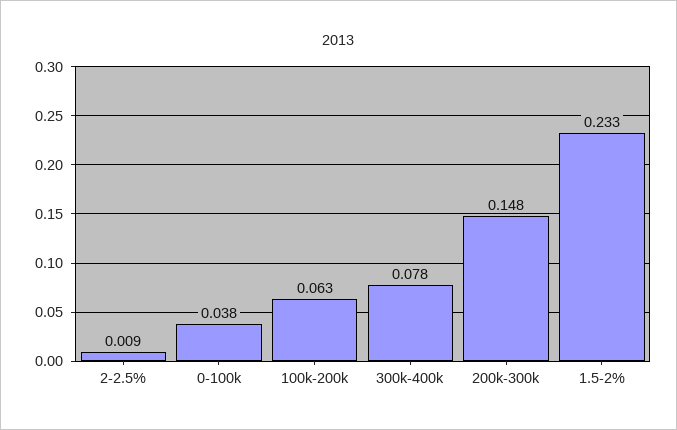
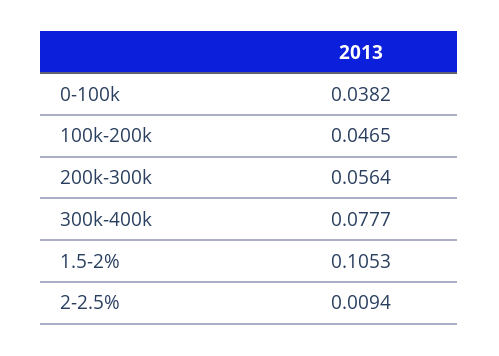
  {
    "2-2.5%": 0.0094,
    "0-100k": 0.0382,
-   "100k-200k": 0.063,
+   "100k-200k": 0.0465,
    "300k-400k": 0.0777,
-   "200k-300k": 0.148,
+   "200k-300k": 0.0564,
-   "1.5-2%": 0.233
+   "1.5-2%": 0.1053
  }

